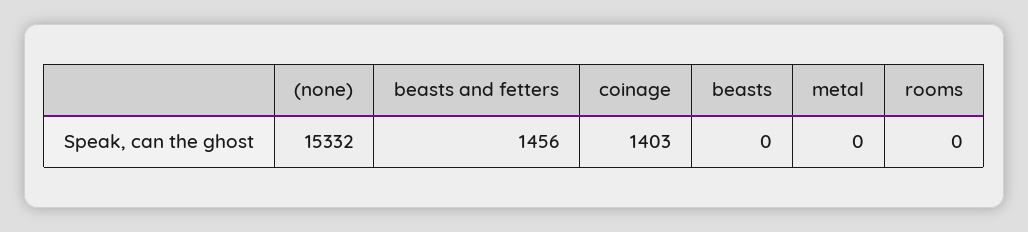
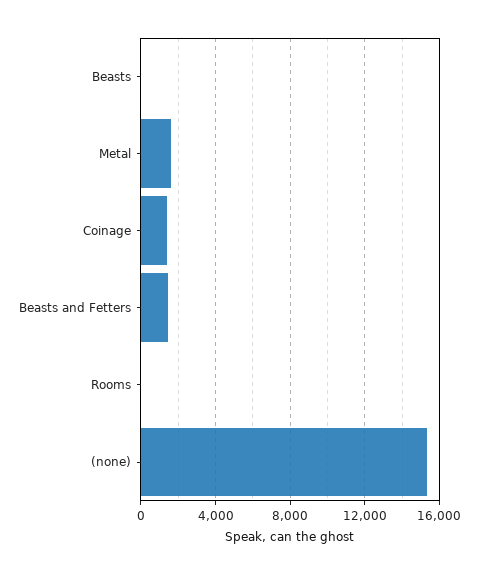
  {
    "(none)": 15332,
    "beasts and fetters": 1456,
    "coinage": 1403,
    "beasts": 0,
-   "metal": 0,
+   "metal": 1500,
    "rooms": 0
  }

